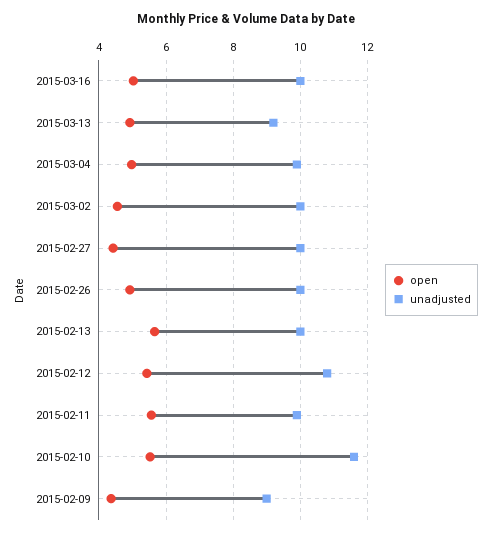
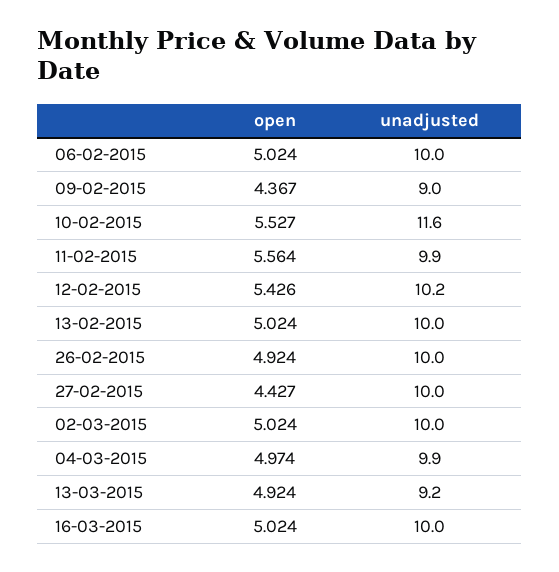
  {
    "open": {
      "2015-03-16": 5.024,
      "2015-03-13": 4.924,
      "2015-03-04": 4.974,
-     "2015-03-02": 4.6,
+     "2015-03-02": 5.024,
      "2015-02-27": 4.427,
      "2015-02-26": 4.924,
-     "2015-02-13": 5.6,
+     "2015-02-13": 5.024,
      "2015-02-12": 5.426,
      "2015-02-11": 5.564,
      "2015-02-10": 5.527,
-     "2015-02-09": 4.367
+     "2015-02-09": 4.367,
+     "06-02-2015": 5.024
    },
    "unadjusted": {
      "2015-03-16": 10,
      "2015-03-13": 9.2,
      "2015-03-04": 9.9,
      "2015-03-02": 10,
      "2015-02-27": 10,
      "2015-02-26": 10,
      "2015-02-13": 10,
-     "2015-02-12": 10.8,
+     "2015-02-12": 10.2,
      "2015-02-11": 9.9,
      "2015-02-10": 11.6,
-     "2015-02-09": 9
+     "2015-02-09": 9,
+     "06-02-2015": 10
    }
  }

